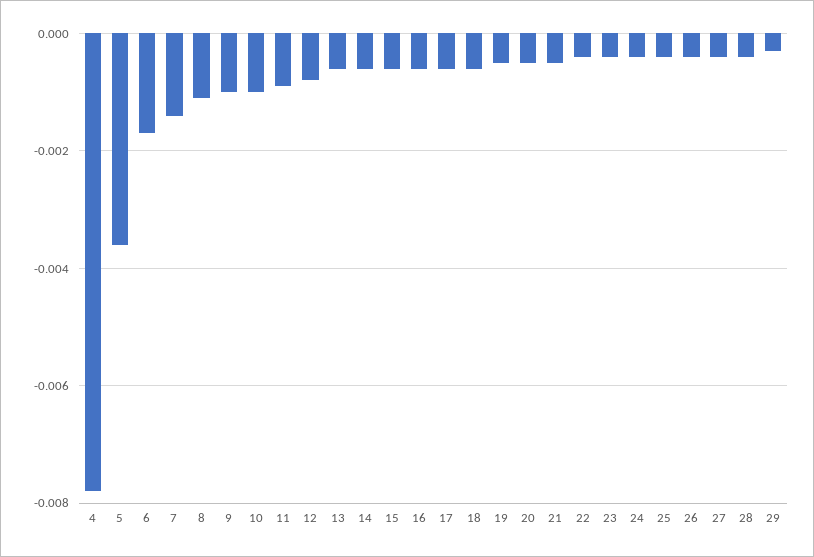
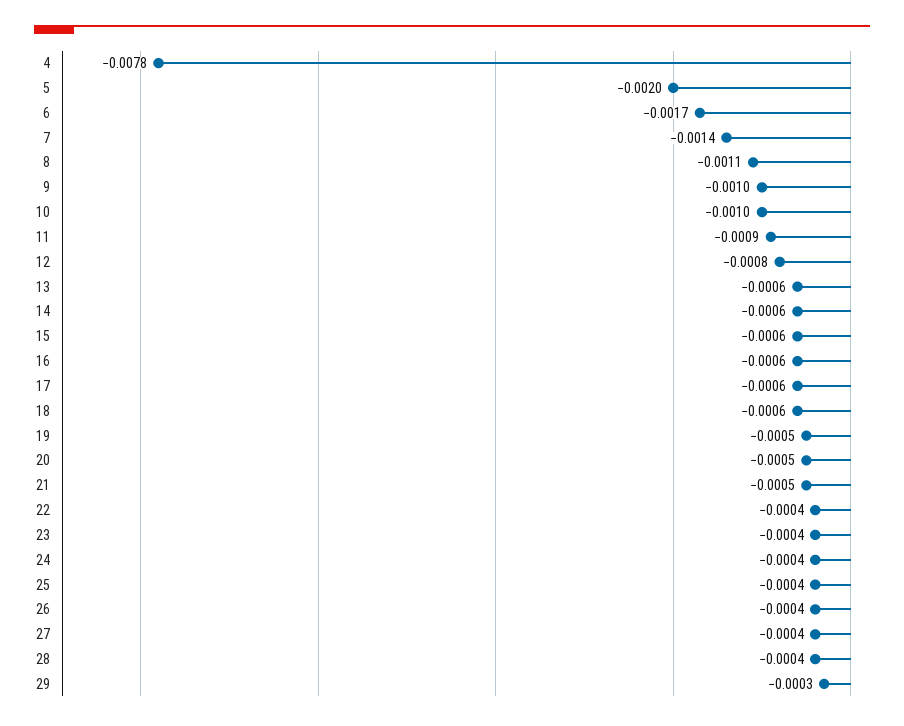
  {
    "4": -0.0078,
-   "5": -0.0035,
+   "5": -0.002,
    "6": -0.0017,
    "7": -0.0014,
    "8": -0.0011,
    "9": -0.001,
    "10": -0.001,
    "11": -0.0009,
    "12": -0.0008,
    "13": -0.0006,
    "14": -0.0006,
    "15": -0.0006,
    "16": -0.0006,
    "17": -0.0006,
    "18": -0.0006,
    "19": -0.0005,
    "20": -0.0005,
    "21": -0.0005,
    "22": -0.0004,
    "23": -0.0004,
    "24": -0.0004,
    "25": -0.0004,
    "26": -0.0004,
    "27": -0.0004,
    "28": -0.0004,
    "29": -0.0003
  }

